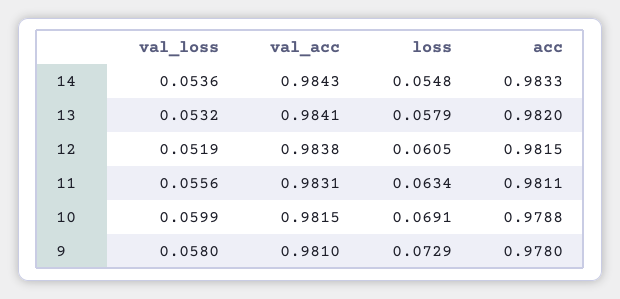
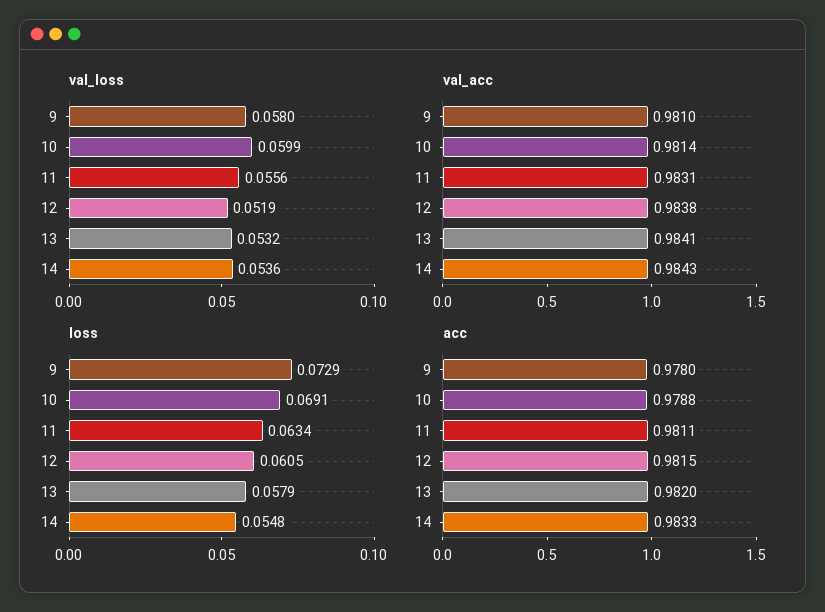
  {
    "val_loss": {
      "14": 0.0536,
      "13": 0.0532,
      "12": 0.0519,
      "11": 0.0556,
      "10": 0.0599,
      "9": 0.058
    },
    "val_acc": {
      "14": 0.9843,
      "13": 0.9841,
      "12": 0.9838,
      "11": 0.9831,
-     "10": 0.9815,
+     "10": 0.9814,
      "9": 0.981
    },
    "loss": {
      "14": 0.0548,
      "13": 0.0579,
      "12": 0.0605,
      "11": 0.0634,
      "10": 0.0691,
      "9": 0.0729
    },
    "acc": {
      "14": 0.9833,
      "13": 0.982,
      "12": 0.9815,
      "11": 0.9811,
      "10": 0.9788,
      "9": 0.978
    }
  }

